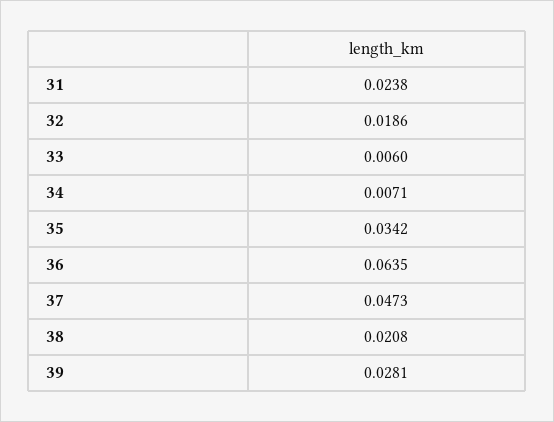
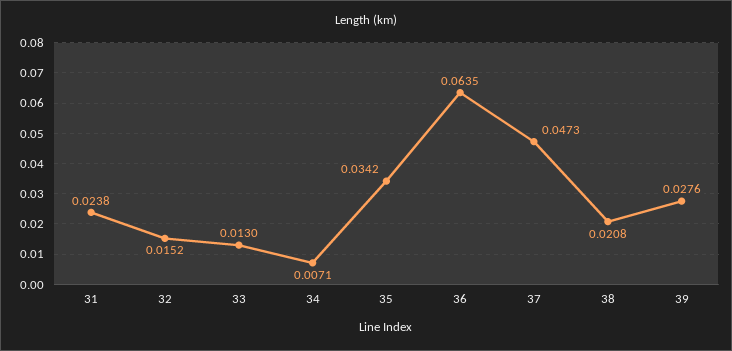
  {
    "31": 0.0238,
-   "32": 0.0186,
+   "32": 0.0152,
-   "33": 0.006,
+   "33": 0.013,
    "34": 0.0071,
    "35": 0.0342,
    "36": 0.0635,
    "37": 0.0473,
    "38": 0.0208,
-   "39": 0.0281
+   "39": 0.0276
  }

